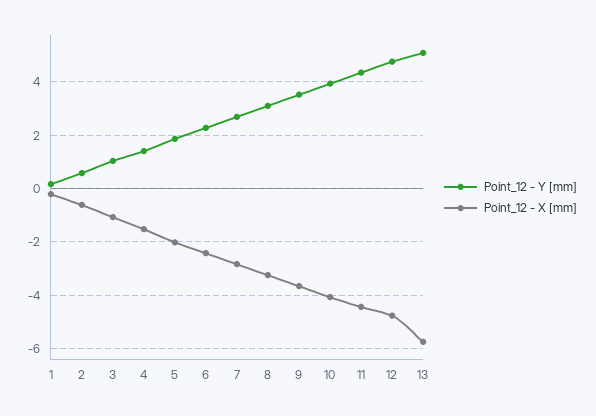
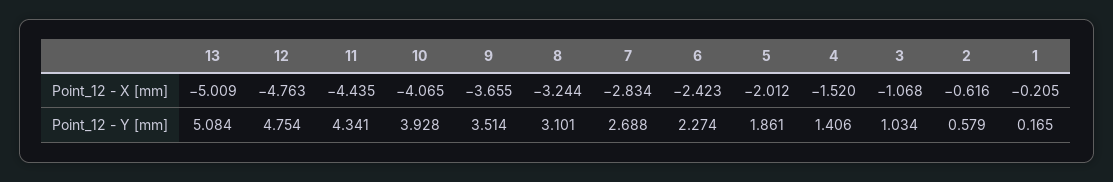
  {
    "Point_12 - Y [mm]": {
      "1": 0.165,
      "2": 0.579,
      "3": 1.034,
      "4": 1.406,
      "5": 1.861,
      "6": 2.274,
      "7": 2.688,
      "8": 3.101,
      "9": 3.514,
      "10": 3.928,
      "11": 4.341,
      "12": 4.754,
      "13": 5.084
    },
    "Point_12 - X [mm]": {
      "1": -0.205,
      "2": -0.616,
      "3": -1.068,
      "4": -1.52,
      "5": -2.012,
      "6": -2.423,
      "7": -2.834,
      "8": -3.244,
      "9": -3.655,
      "10": -4.065,
      "11": -4.435,
      "12": -4.763,
-     "13": -5.75
+     "13": -5.009
    }
  }

